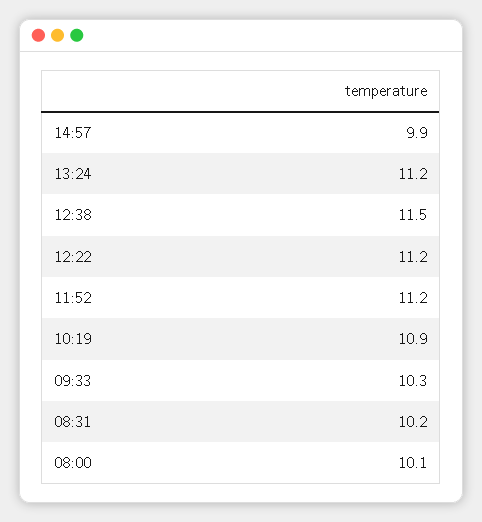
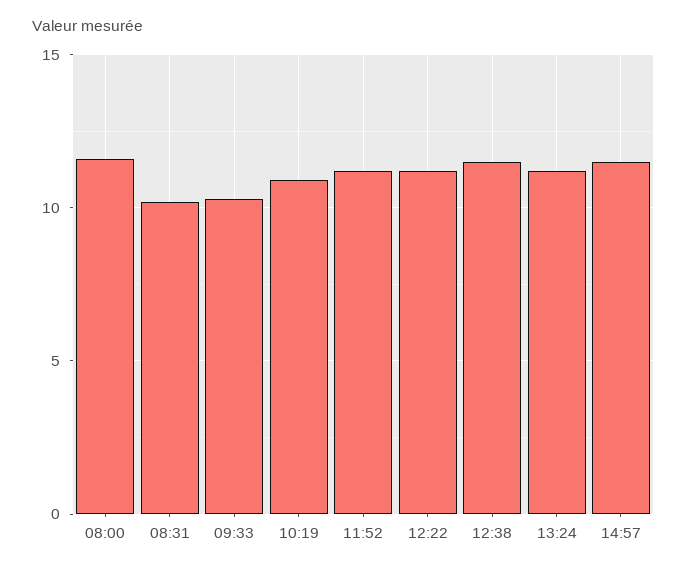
  {
-   "14:57": 9.9,
+   "14:57": 11.5,
    "13:24": 11.2,
    "12:38": 11.5,
    "12:22": 11.2,
    "11:52": 11.2,
    "10:19": 10.9,
    "09:33": 10.3,
    "08:31": 10.2,
-   "08:00": 10.1
+   "08:00": 11.5
  }

